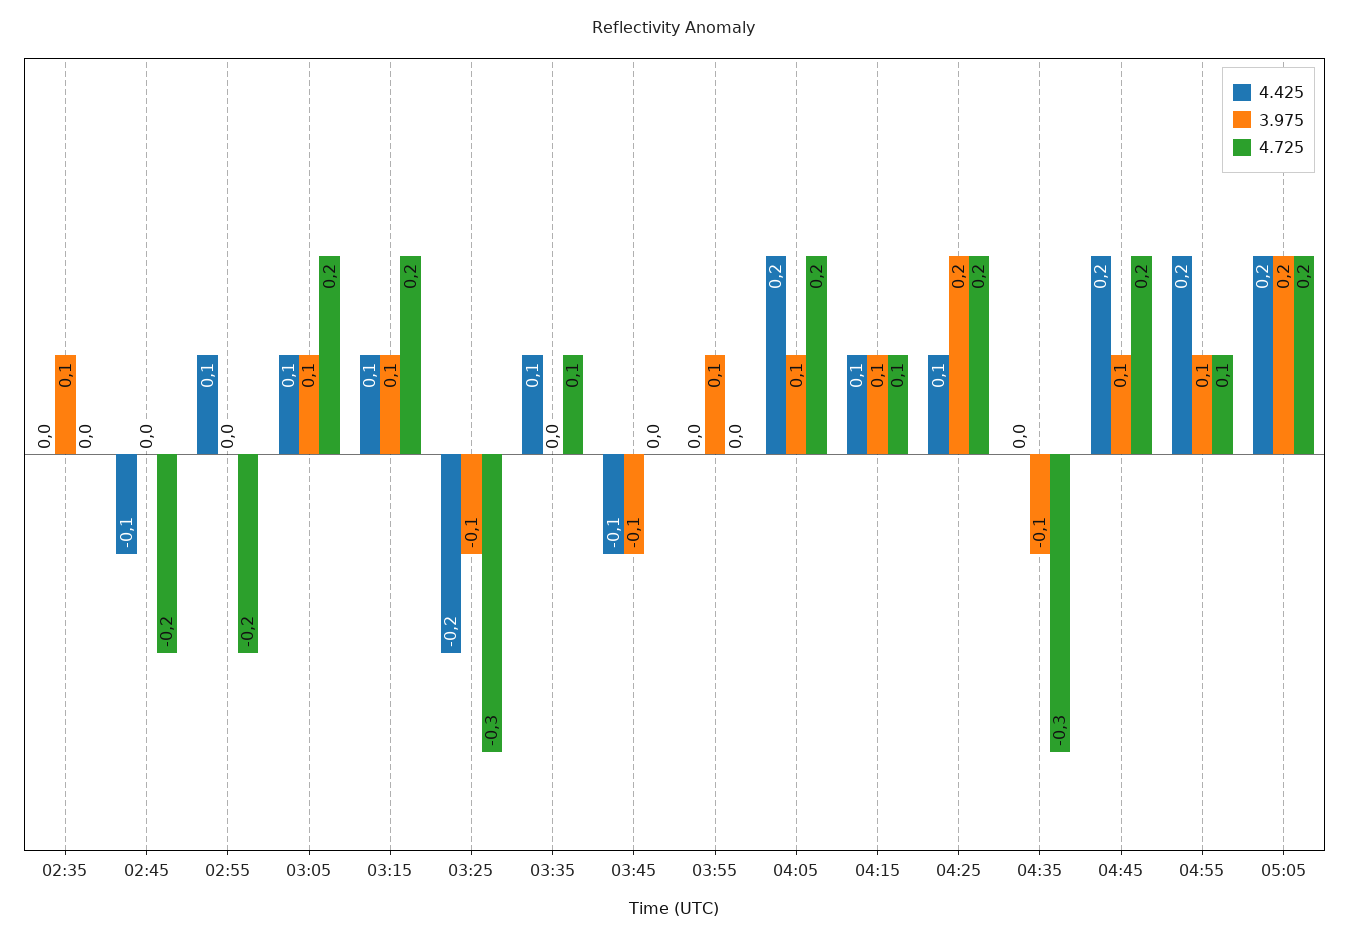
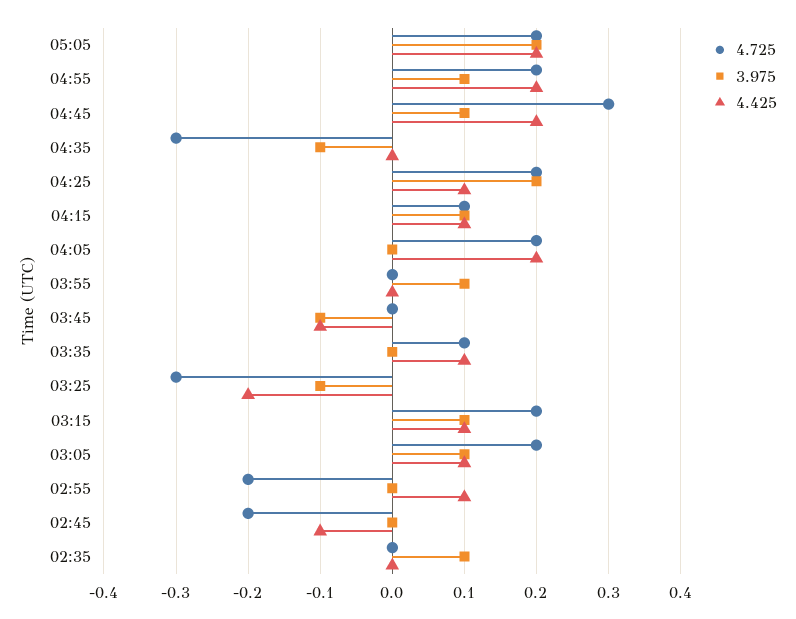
  {
    "4.425": {
      "02:35": 0,
      "02:45": -0.1,
      "02:55": 0.1,
      "03:05": 0.1,
      "03:15": 0.1,
      "03:25": -0.2,
      "03:35": 0.1,
      "03:45": -0.1,
      "03:55": 0,
      "04:05": 0.2,
      "04:15": 0.1,
      "04:25": 0.1,
      "04:35": 0,
      "04:45": 0.2,
      "04:55": 0.2,
      "05:05": 0.2
    },
    "3.975": {
      "02:35": 0.1,
      "02:45": 0,
      "02:55": 0,
      "03:05": 0.1,
      "03:15": 0.1,
      "03:25": -0.1,
      "03:35": 0,
      "03:45": -0.1,
      "03:55": 0.1,
-     "04:05": 0.1,
+     "04:05": 0,
      "04:15": 0.1,
      "04:25": 0.2,
      "04:35": -0.1,
      "04:45": 0.1,
      "04:55": 0.1,
      "05:05": 0.2
    },
    "4.725": {
      "02:35": 0,
      "02:45": -0.2,
      "02:55": -0.2,
      "03:05": 0.2,
      "03:15": 0.2,
      "03:25": -0.3,
      "03:35": 0.1,
      "03:45": 0,
      "03:55": 0,
      "04:05": 0.2,
      "04:15": 0.1,
      "04:25": 0.2,
      "04:35": -0.3,
-     "04:45": 0.2,
+     "04:45": 0.3,
-     "04:55": 0.1,
+     "04:55": 0.2,
      "05:05": 0.2
    }
  }

